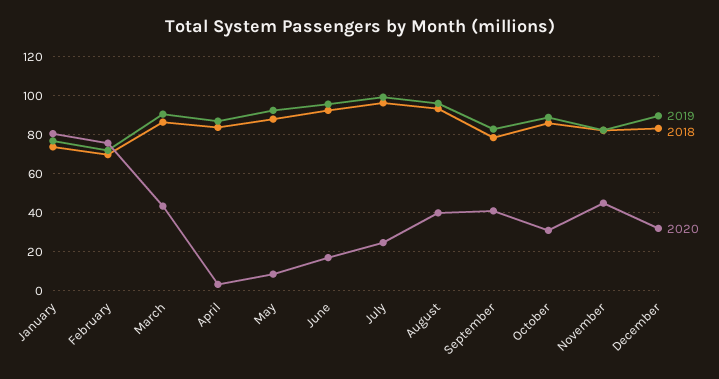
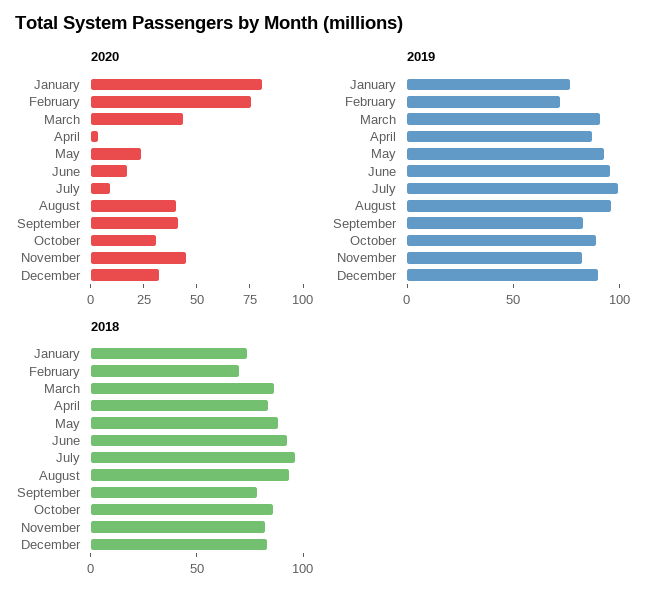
  {
    "2019": {
      "January": 75,
      "February": 70,
      "March": 90,
      "April": 85,
      "May": 90,
      "June": 95,
      "July": 100,
      "August": 95,
      "September": 85,
      "October": 90,
      "November": 80,
      "December": 90
    },
    "2018": {
      "January": 75,
      "February": 70,
      "March": 85,
      "April": 85,
      "May": 90,
      "June": 90,
      "July": 95,
      "August": 95,
      "September": 80,
      "October": 85,
      "November": 80,
      "December": 85
    },
    "2020": {
      "January": 80,
      "February": 75,
      "March": 45,
      "April": 5,
-     "May": 10,
+     "May": 25,
      "June": 15,
-     "July": 25,
+     "July": 10,
      "August": 40,
      "September": 40,
      "October": 30,
      "November": 45,
      "December": 30
    }
  }

